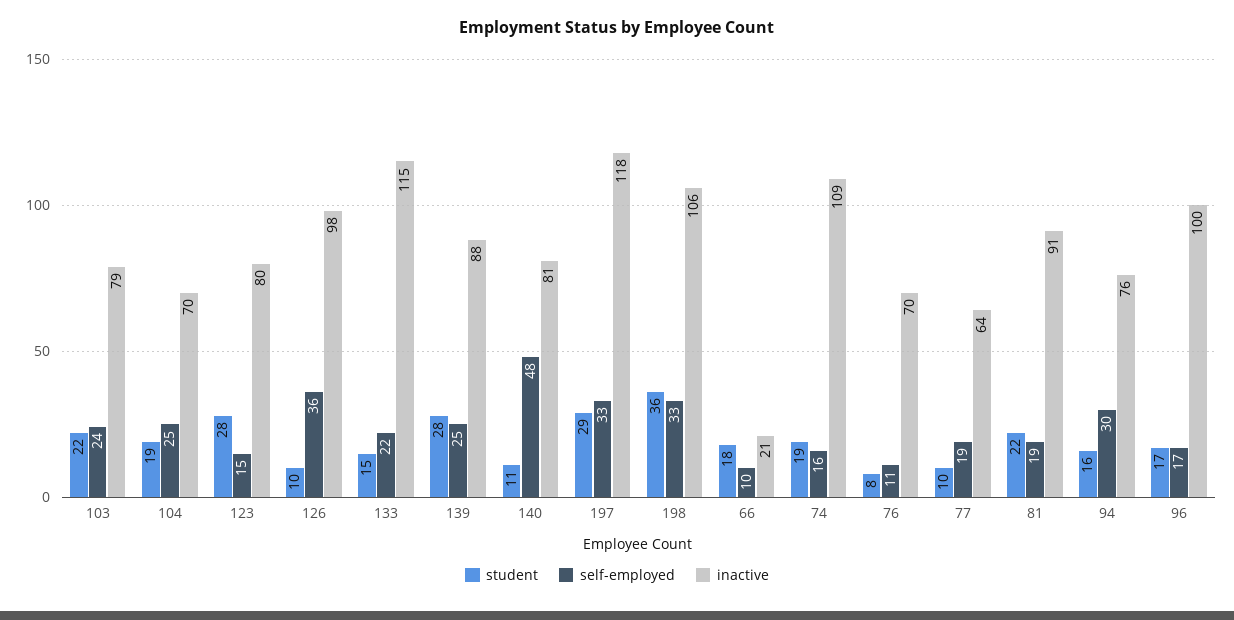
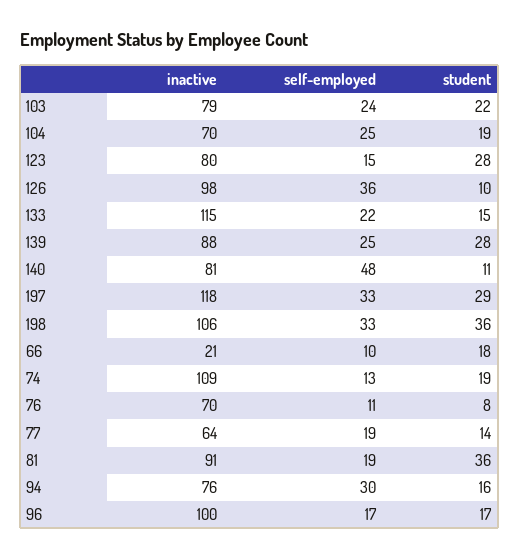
  {
    "student": {
      "103": 22,
      "104": 19,
      "123": 28,
      "126": 10,
      "133": 15,
      "139": 28,
      "140": 11,
      "197": 29,
      "198": 36,
      "66": 18,
      "74": 19,
      "76": 8,
-     "77": 10,
+     "77": 14,
-     "81": 22,
+     "81": 36,
      "94": 16,
      "96": 17
    },
    "self-employed": {
      "103": 24,
      "104": 25,
      "123": 15,
      "126": 36,
      "133": 22,
      "139": 25,
      "140": 48,
      "197": 33,
      "198": 33,
      "66": 10,
-     "74": 16,
+     "74": 13,
      "76": 11,
      "77": 19,
      "81": 19,
      "94": 30,
      "96": 17
    },
    "inactive": {
      "103": 79,
      "104": 70,
      "123": 80,
      "126": 98,
      "133": 115,
      "139": 88,
      "140": 81,
      "197": 118,
      "198": 106,
      "66": 21,
      "74": 109,
      "76": 70,
      "77": 64,
      "81": 91,
      "94": 76,
      "96": 100
    }
  }

